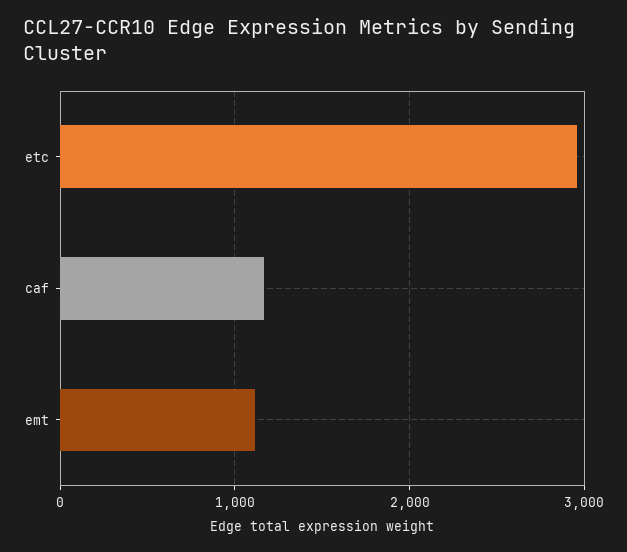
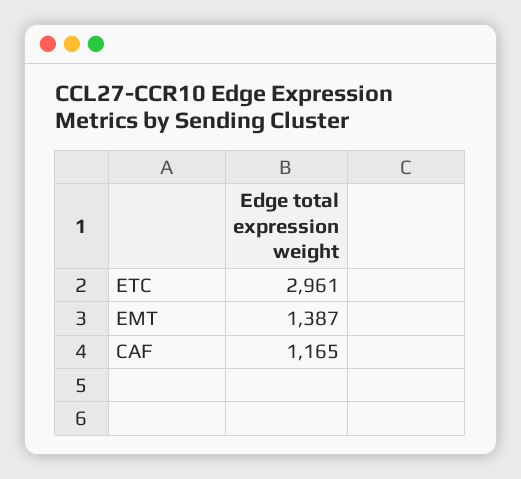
  {
    "etc": 2961,
    "caf": 1165,
-   "emt": 1100
+   "emt": 1387
  }

